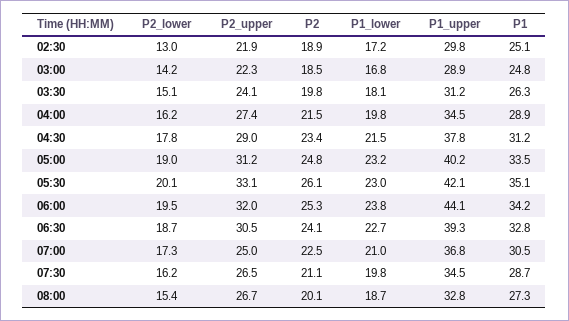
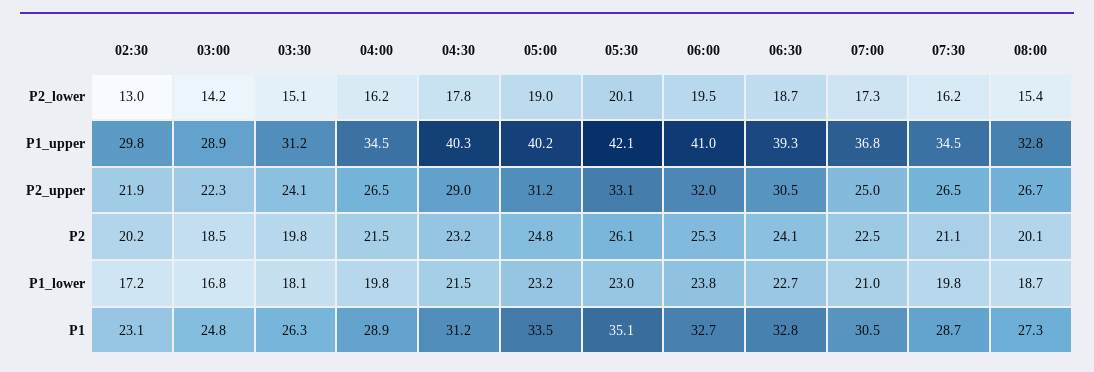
  {
    "P2_lower": {
      "02:30": 13,
      "03:00": 14.2,
      "03:30": 15.1,
      "04:00": 16.2,
      "04:30": 17.8,
      "05:00": 19,
      "05:30": 20.1,
      "06:00": 19.5,
      "06:30": 18.7,
      "07:00": 17.3,
      "07:30": 16.2,
      "08:00": 15.4
    },
    "P2_upper": {
      "02:30": 21.9,
      "03:00": 22.3,
      "03:30": 24.1,
-     "04:00": 27.4,
+     "04:00": 26.5,
      "04:30": 29,
      "05:00": 31.2,
      "05:30": 33.1,
      "06:00": 32,
      "06:30": 30.5,
      "07:00": 25,
      "07:30": 26.5,
      "08:00": 26.7
    },
    "P2": {
-     "02:30": 18.9,
+     "02:30": 20.2,
      "03:00": 18.5,
      "03:30": 19.8,
      "04:00": 21.5,
-     "04:30": 23.4,
+     "04:30": 23.2,
      "05:00": 24.8,
      "05:30": 26.1,
      "06:00": 25.3,
      "06:30": 24.1,
      "07:00": 22.5,
      "07:30": 21.1,
      "08:00": 20.1
    },
    "P1_lower": {
      "02:30": 17.2,
      "03:00": 16.8,
      "03:30": 18.1,
      "04:00": 19.8,
      "04:30": 21.5,
      "05:00": 23.2,
      "05:30": 23,
      "06:00": 23.8,
      "06:30": 22.7,
      "07:00": 21,
      "07:30": 19.8,
      "08:00": 18.7
    },
    "P1_upper": {
      "02:30": 29.8,
      "03:00": 28.9,
      "03:30": 31.2,
      "04:00": 34.5,
-     "04:30": 37.8,
+     "04:30": 40.3,
      "05:00": 40.2,
      "05:30": 42.1,
-     "06:00": 44.1,
+     "06:00": 41,
      "06:30": 39.3,
      "07:00": 36.8,
      "07:30": 34.5,
      "08:00": 32.8
    },
    "P1": {
-     "02:30": 25.1,
+     "02:30": 23.1,
      "03:00": 24.8,
      "03:30": 26.3,
      "04:00": 28.9,
      "04:30": 31.2,
      "05:00": 33.5,
      "05:30": 35.1,
-     "06:00": 34.2,
+     "06:00": 32.7,
      "06:30": 32.8,
      "07:00": 30.5,
      "07:30": 28.7,
      "08:00": 27.3
    }
  }

